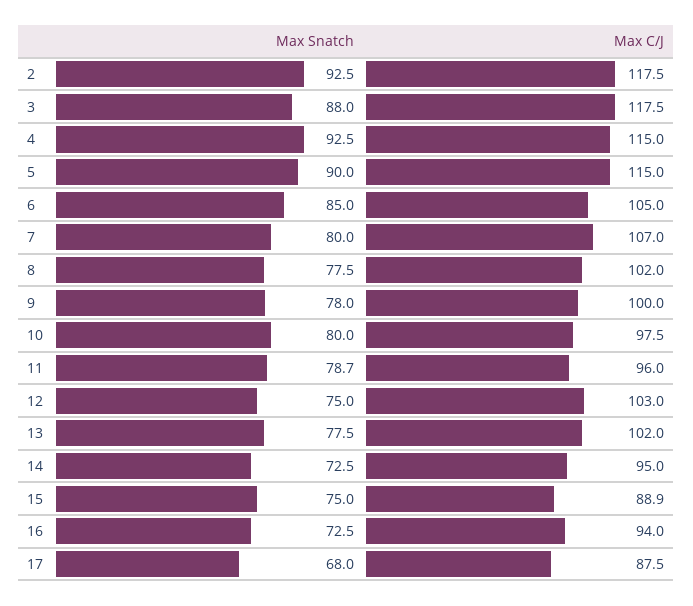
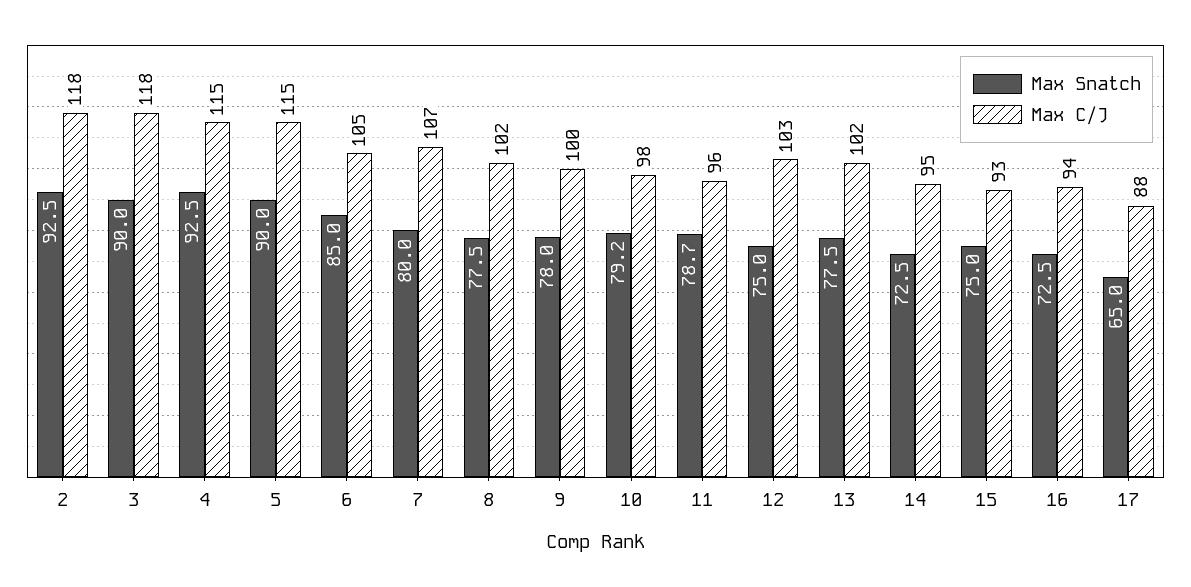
  {
    "Max Snatch": {
      "2": 92.5,
-     "3": 88,
+     "3": 90,
      "4": 92.5,
      "5": 90,
      "6": 85,
      "7": 80,
      "8": 77.5,
      "9": 78,
-     "10": 80,
+     "10": 79.2,
      "11": 78.7,
      "12": 75,
      "13": 77.5,
      "14": 72.5,
      "15": 75,
      "16": 72.5,
-     "17": 68
+     "17": 65
    },
    "Max C/J": {
      "2": 117.5,
      "3": 117.5,
      "4": 115,
      "5": 115,
      "6": 105,
      "7": 107,
      "8": 102,
      "9": 100,
      "10": 97.5,
      "11": 96,
      "12": 103,
      "13": 102,
      "14": 95,
-     "15": 88.9,
+     "15": 93,
      "16": 94,
      "17": 87.5
    }
  }

